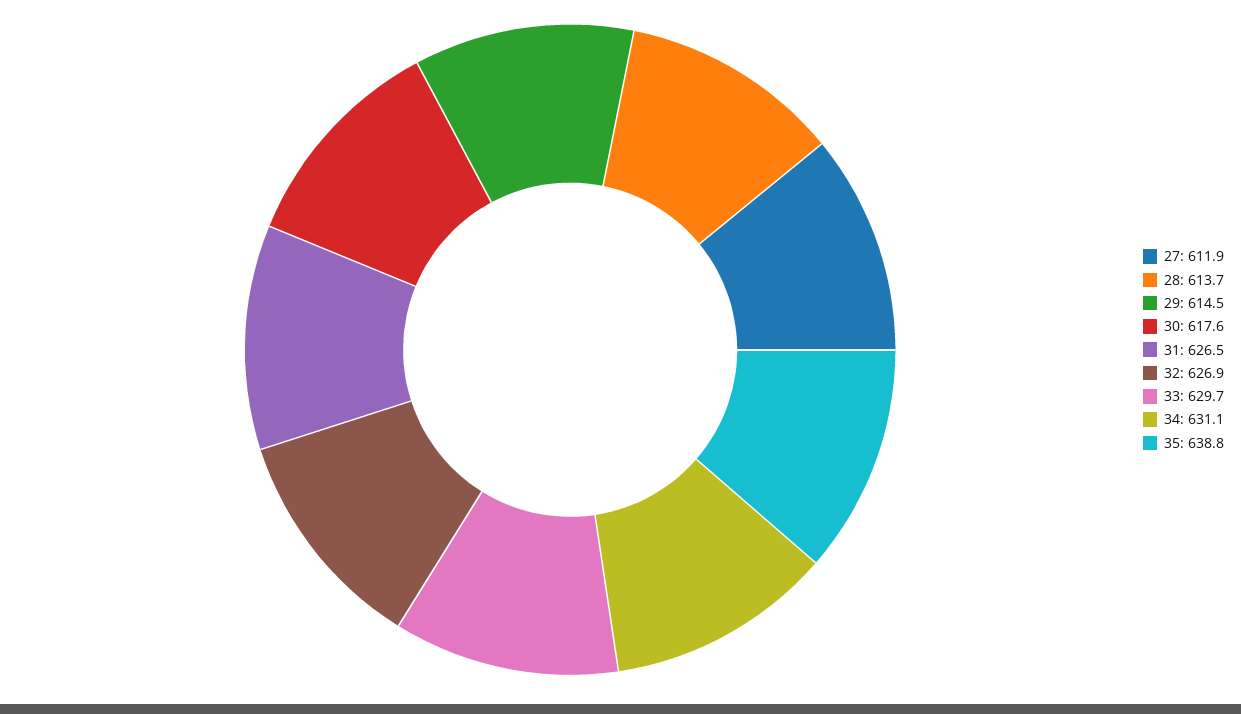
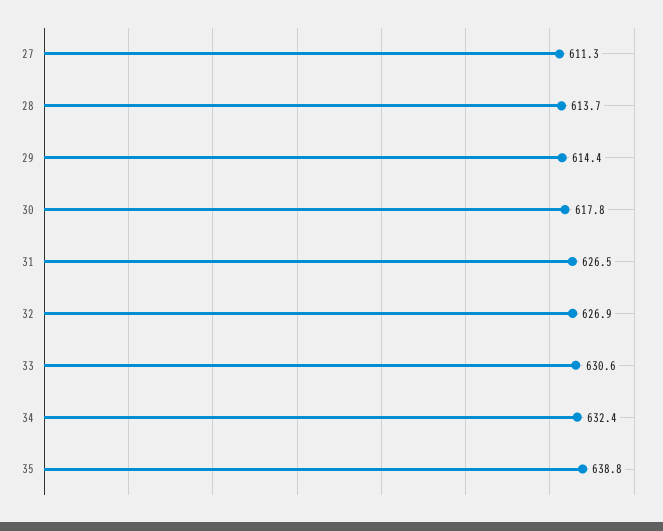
  {
-   "27": 611.9,
+   "27": 611.3,
    "28": 613.7,
-   "29": 614.5,
+   "29": 614.4,
-   "30": 617.6,
+   "30": 617.8,
    "31": 626.5,
    "32": 626.9,
-   "33": 629.7,
+   "33": 630.6,
-   "34": 631.1,
+   "34": 632.4,
    "35": 638.8
  }

